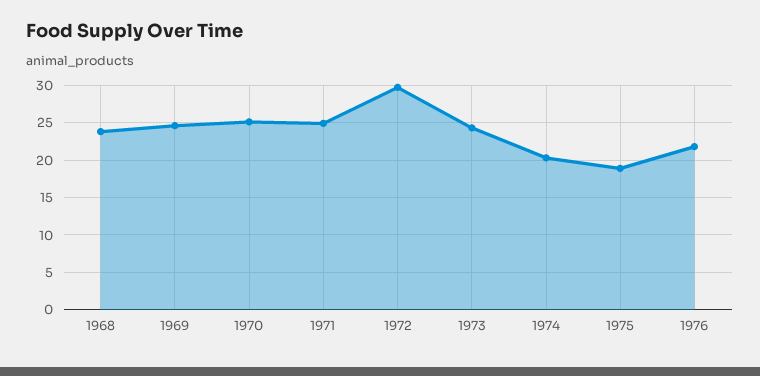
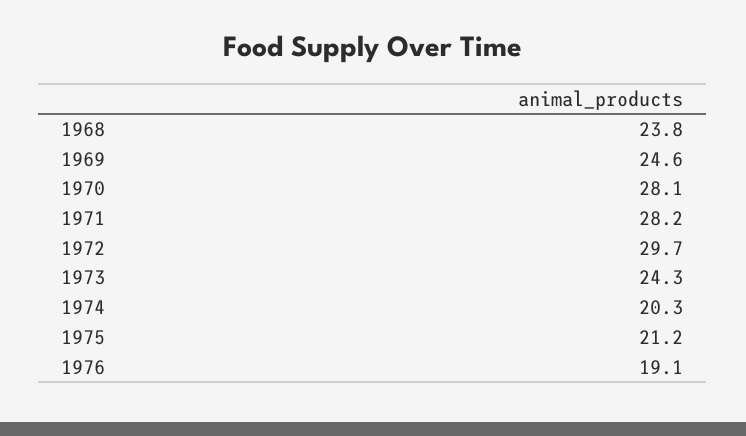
  {
    "1968": 23.8,
    "1969": 24.6,
-   "1970": 25,
+   "1970": 28.1,
-   "1971": 25,
+   "1971": 28.2,
    "1972": 29.7,
    "1973": 24.3,
    "1974": 20.3,
-   "1975": 19,
+   "1975": 21.2,
-   "1976": 22
+   "1976": 19.1
  }

